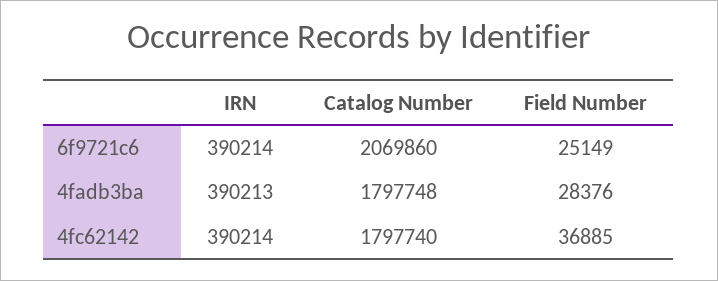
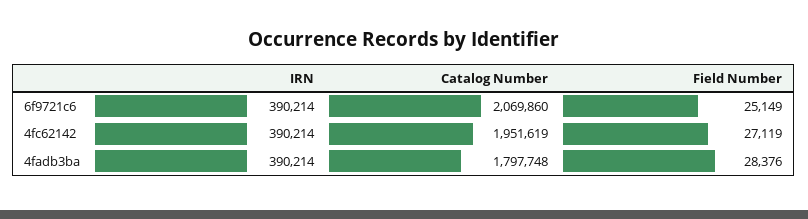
  {
    "IRN": {
      "6f9721c6": 390214,
-     "4fadb3ba": 390213,
+     "4fadb3ba": 390214,
      "4fc62142": 390214
    },
    "Catalog Number": {
      "6f9721c6": 2069860,
      "4fadb3ba": 1797748,
-     "4fc62142": 1797740
+     "4fc62142": 1951619
    },
    "Field Number": {
      "6f9721c6": 25149,
      "4fadb3ba": 28376,
-     "4fc62142": 36885
+     "4fc62142": 27119
    }
  }

